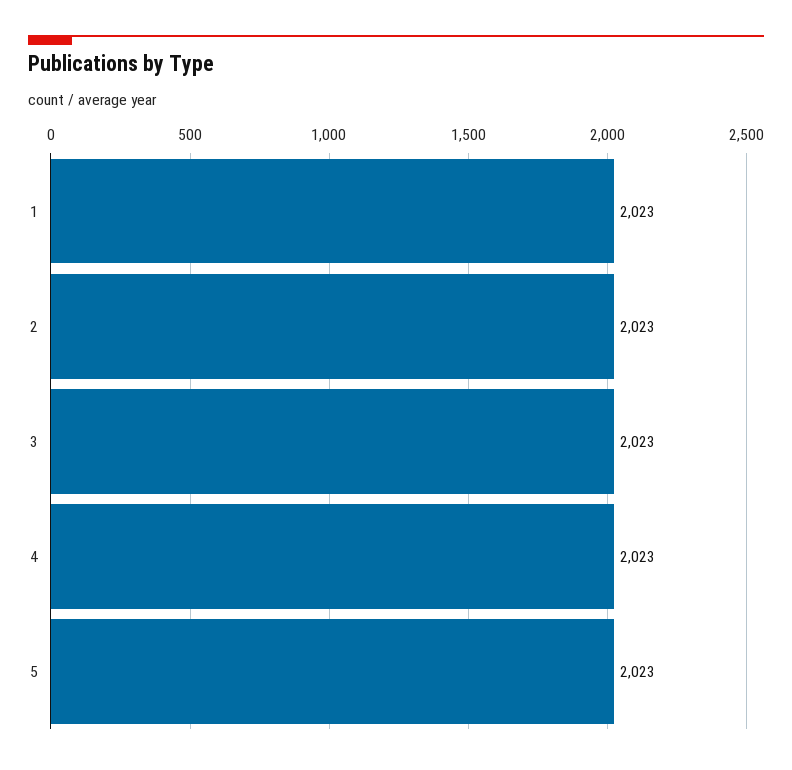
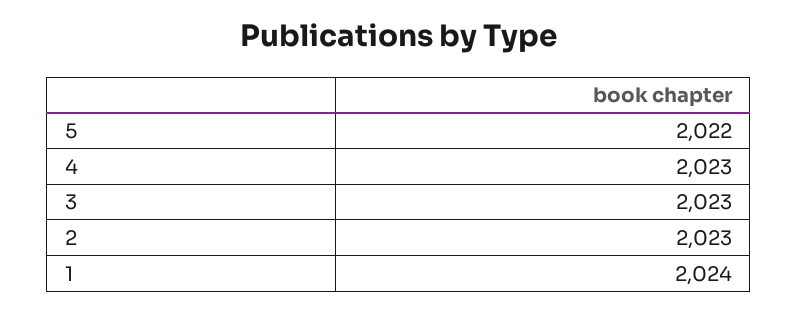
  {
-   "1": 2023,
+   "1": 2024,
    "2": 2023,
    "3": 2023,
    "4": 2023,
-   "5": 2023
+   "5": 2022
  }

